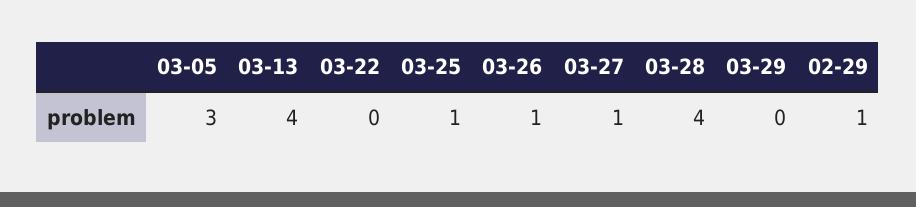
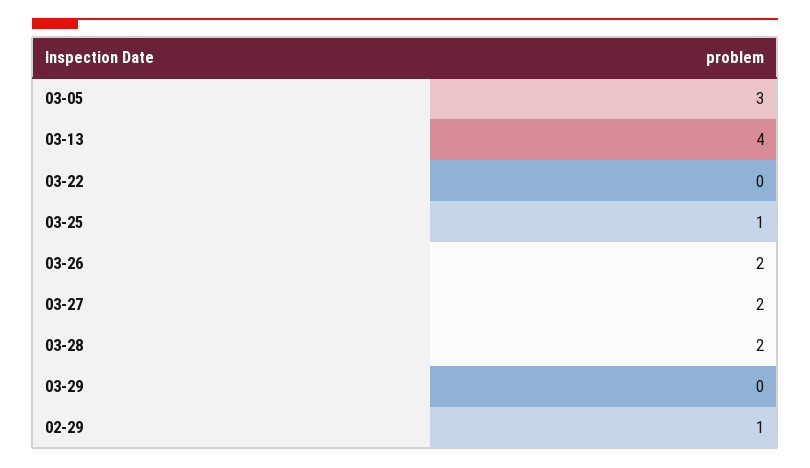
  {
    "03-05": 3,
    "03-13": 4,
    "03-22": 0,
    "03-25": 1,
-   "03-26": 1,
+   "03-26": 2,
-   "03-27": 1,
+   "03-27": 2,
-   "03-28": 4,
+   "03-28": 2,
    "03-29": 0,
    "02-29": 1
  }

